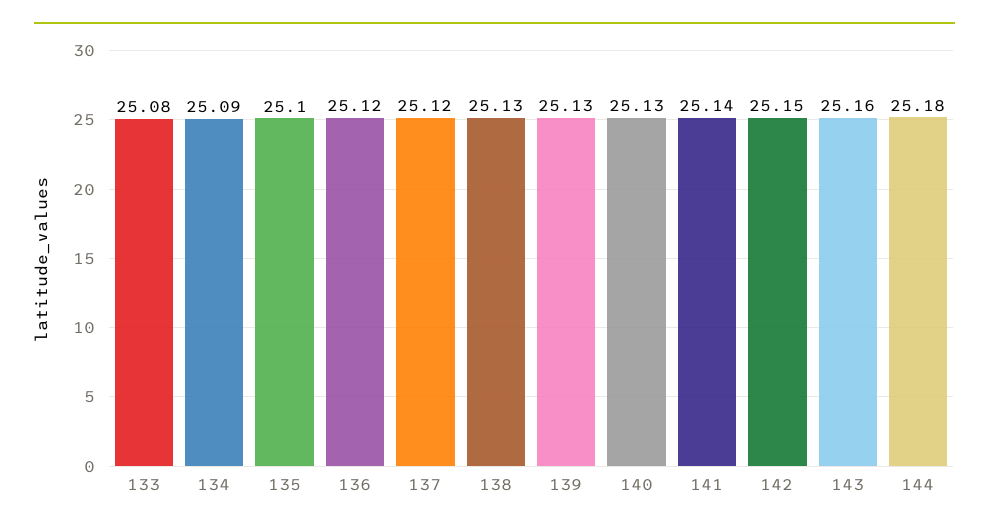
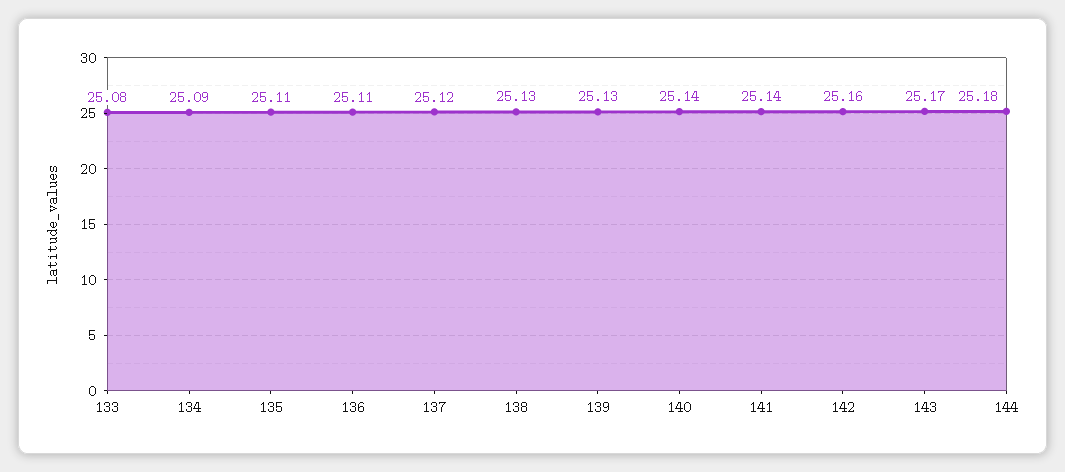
  {
    "133": 25.08,
    "134": 25.09,
-   "135": 25.1,
+   "135": 25.11,
-   "136": 25.12,
+   "136": 25.11,
    "137": 25.12,
    "138": 25.13,
    "139": 25.13,
-   "140": 25.13,
+   "140": 25.14,
    "141": 25.14,
-   "142": 25.15,
+   "142": 25.16,
-   "143": 25.16,
+   "143": 25.17,
    "144": 25.18
  }

